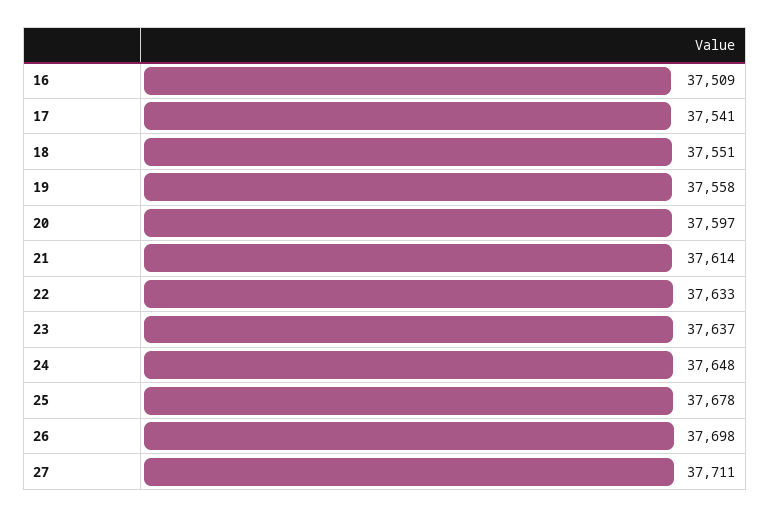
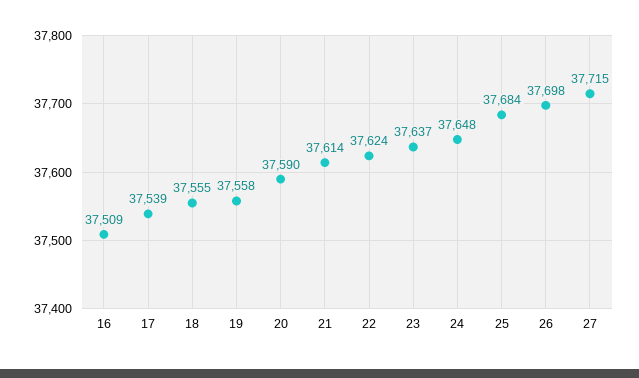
  {
    "16": 37509,
-   "17": 37541,
+   "17": 37539,
-   "18": 37551,
+   "18": 37555,
    "19": 37558,
-   "20": 37597,
+   "20": 37590,
    "21": 37614,
-   "22": 37633,
+   "22": 37624,
    "23": 37637,
    "24": 37648,
-   "25": 37678,
+   "25": 37684,
    "26": 37698,
-   "27": 37711
+   "27": 37715
  }

